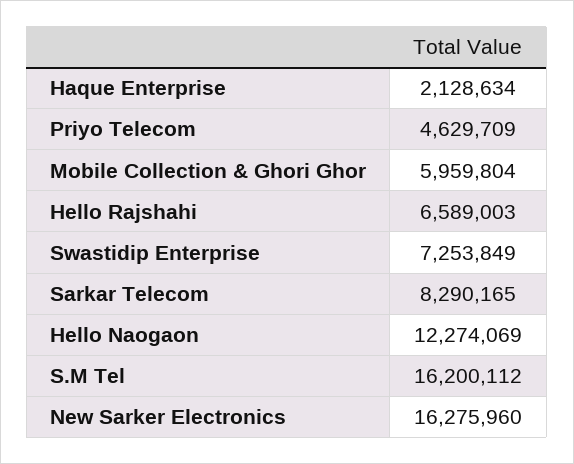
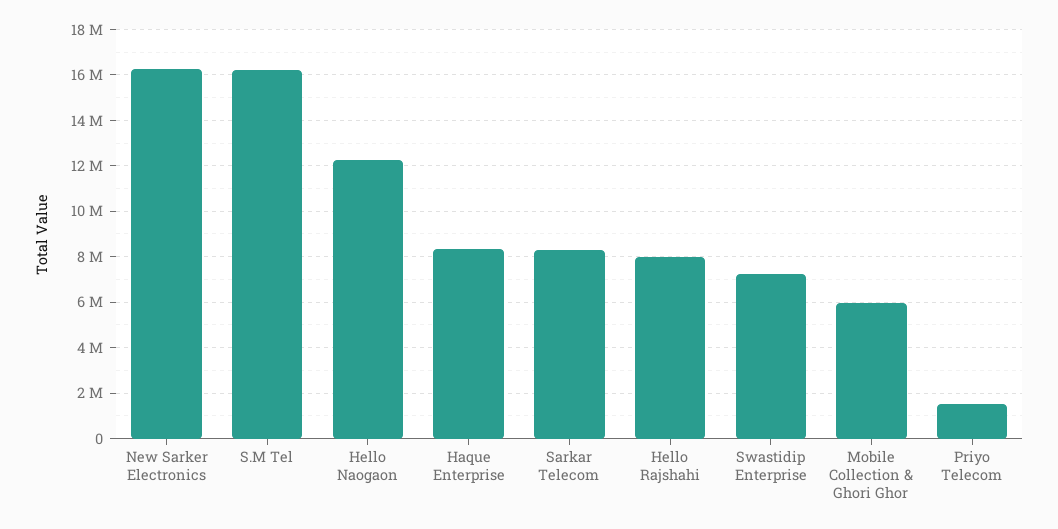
  {
-   "Haque Enterprise": 2128634,
+   "Haque Enterprise": 8500000,
-   "Priyo Telecom": 4629709,
+   "Priyo Telecom": 1500000,
    "Mobile Collection & Ghori Ghor": 5959804,
-   "Hello Rajshahi": 6589003,
+   "Hello Rajshahi": 8000000,
    "Swastidip Enterprise": 7253849,
    "Sarkar Telecom": 8290165,
    "Hello Naogaon": 12274069,
    "S.M Tel": 16200112,
    "New Sarker Electronics": 16275960
  }

